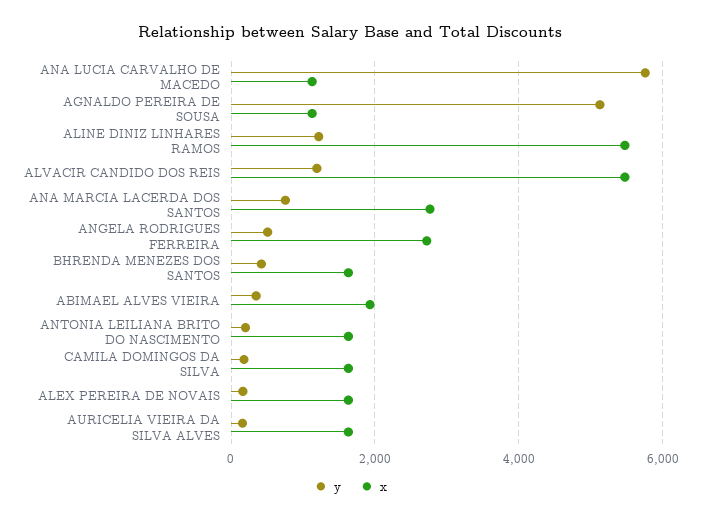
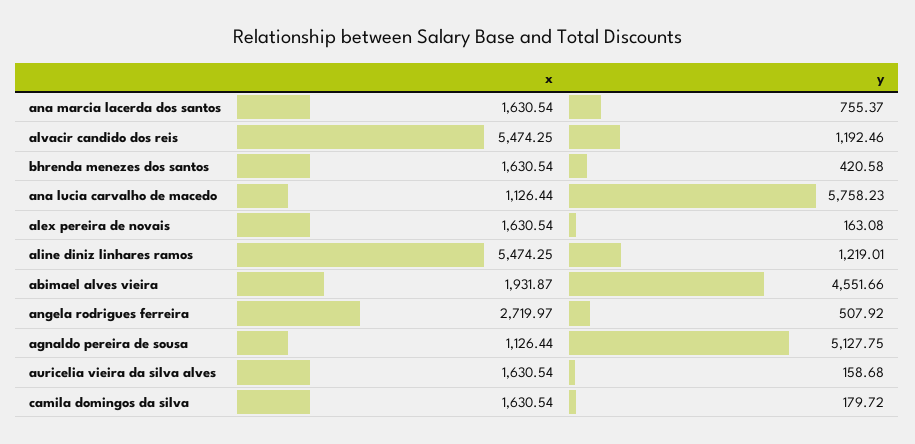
  {
    "y": {
      "ANA LUCIA CARVALHO DE MACEDO": 5758.23,
      "AGNALDO PEREIRA DE SOUSA": 5127.75,
      "ALINE DINIZ LINHARES RAMOS": 1219.01,
      "ALVACIR CANDIDO DOS REIS": 1192.46,
      "ANA MARCIA LACERDA DOS SANTOS": 755.37,
      "ANGELA RODRIGUES FERREIRA": 507.92,
      "BHRENDA MENEZES DOS SANTOS": 420.58,
-     "ABIMAEL ALVES VIEIRA": 400,
+     "ABIMAEL ALVES VIEIRA": 4551.66,
-     "ANTONIA LEILIANA BRITO DO NASCIMENTO": 200,
      "CAMILA DOMINGOS DA SILVA": 179.72,
      "ALEX PEREIRA DE NOVAIS": 163.08,
      "AURICELIA VIEIRA DA SILVA ALVES": 158.68
    },
    "x": {
      "ANA LUCIA CARVALHO DE MACEDO": 1126.44,
      "AGNALDO PEREIRA DE SOUSA": 1126.44,
      "ALINE DINIZ LINHARES RAMOS": 5474.25,
      "ALVACIR CANDIDO DOS REIS": 5474.25,
-     "ANA MARCIA LACERDA DOS SANTOS": 2800,
+     "ANA MARCIA LACERDA DOS SANTOS": 1630.54,
      "ANGELA RODRIGUES FERREIRA": 2719.97,
      "BHRENDA MENEZES DOS SANTOS": 1630.54,
      "ABIMAEL ALVES VIEIRA": 1931.87,
-     "ANTONIA LEILIANA BRITO DO NASCIMENTO": 1600,
      "CAMILA DOMINGOS DA SILVA": 1630.54,
      "ALEX PEREIRA DE NOVAIS": 1630.54,
      "AURICELIA VIEIRA DA SILVA ALVES": 1630.54
    }
  }

